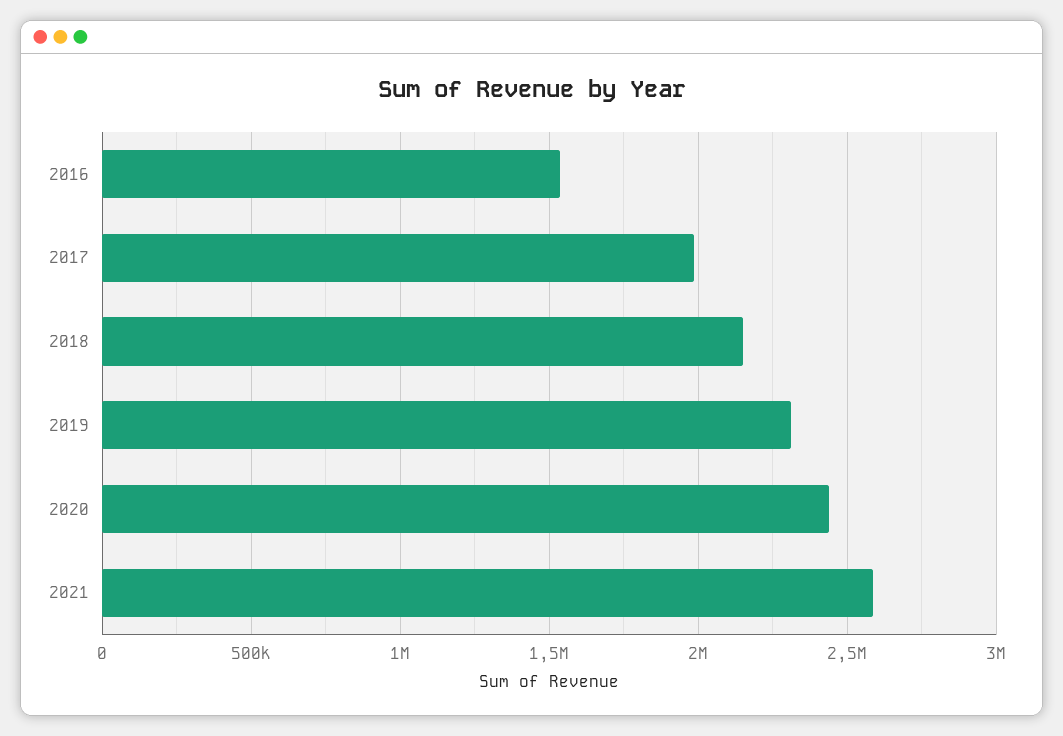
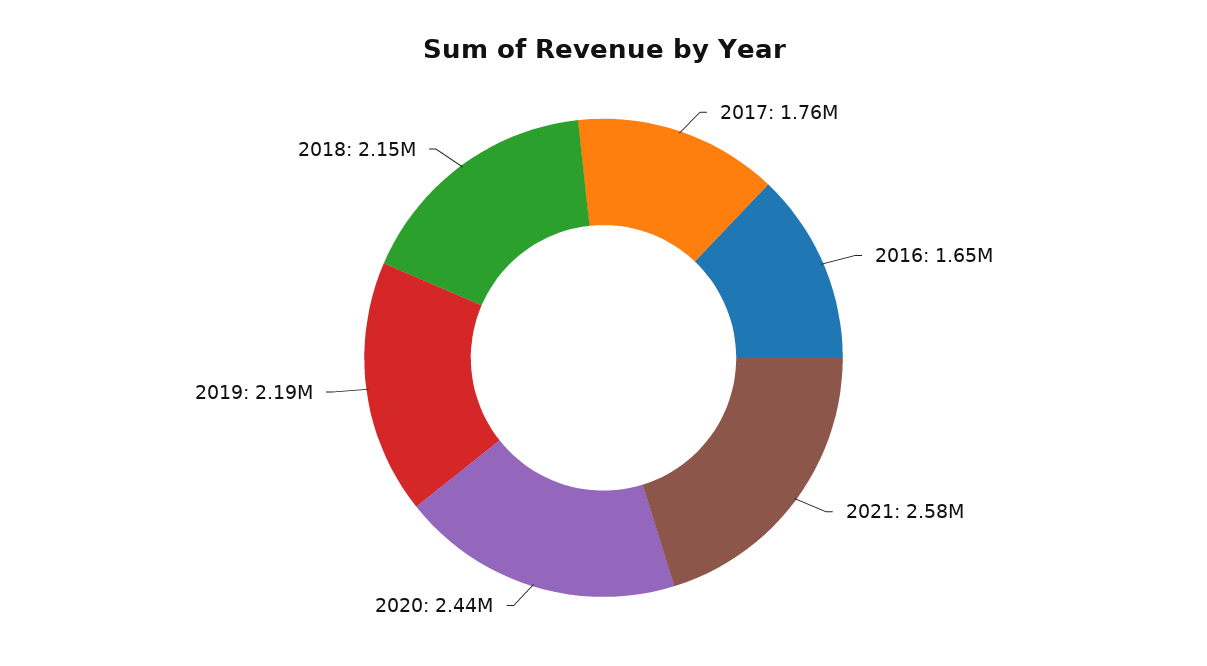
  {
-   "2016": 1550000,
+   "2016": 1650000,
-   "2017": 2000000,
+   "2017": 1760000,
    "2018": 2150000,
-   "2019": 2300000,
+   "2019": 2190000,
    "2020": 2440000,
    "2021": 2580000
  }

